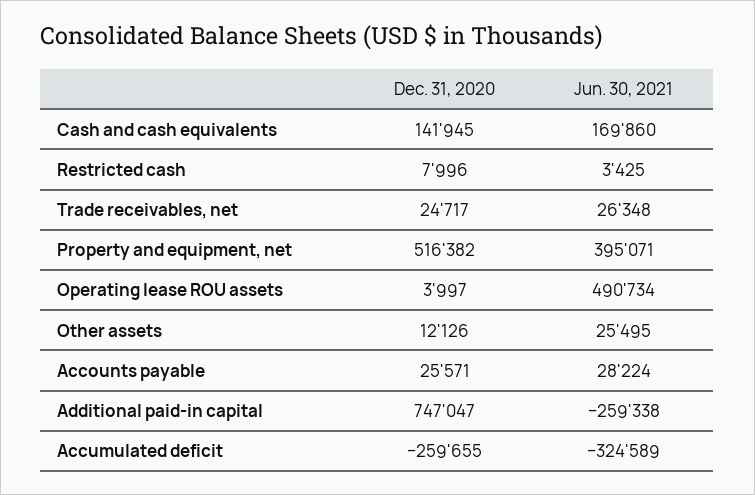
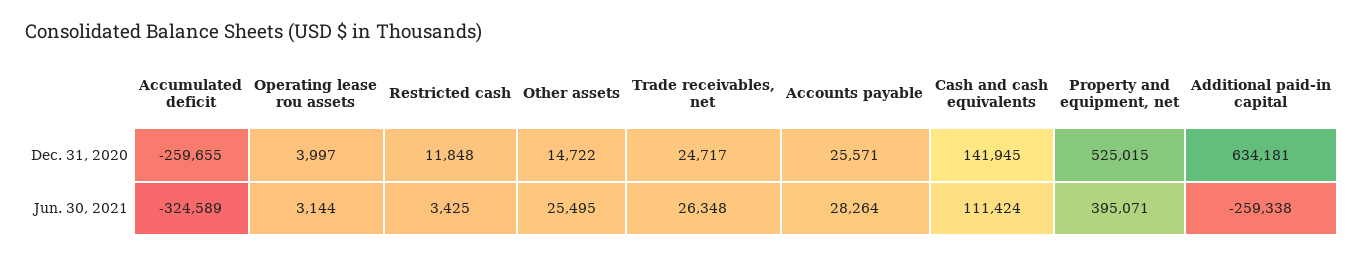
  {
    "Dec. 31, 2020": {
      "Cash and cash equivalents": 141945,
-     "Restricted cash": 7996,
+     "Restricted cash": 11848,
      "Trade receivables, net": 24717,
-     "Property and equipment, net": 516382,
+     "Property and equipment, net": 525015,
      "Operating lease ROU assets": 3997,
-     "Other assets": 12126,
+     "Other assets": 14722,
      "Accounts payable": 25571,
-     "Additional paid-in capital": 747047,
+     "Additional paid-in capital": 634181,
      "Accumulated deficit": -259655
    },
    "Jun. 30, 2021": {
-     "Cash and cash equivalents": 169860,
+     "Cash and cash equivalents": 111424,
      "Restricted cash": 3425,
      "Trade receivables, net": 26348,
      "Property and equipment, net": 395071,
-     "Operating lease ROU assets": 490734,
+     "Operating lease ROU assets": 3144,
      "Other assets": 25495,
-     "Accounts payable": 28224,
+     "Accounts payable": 28264,
      "Additional paid-in capital": -259338,
      "Accumulated deficit": -324589
    }
  }

